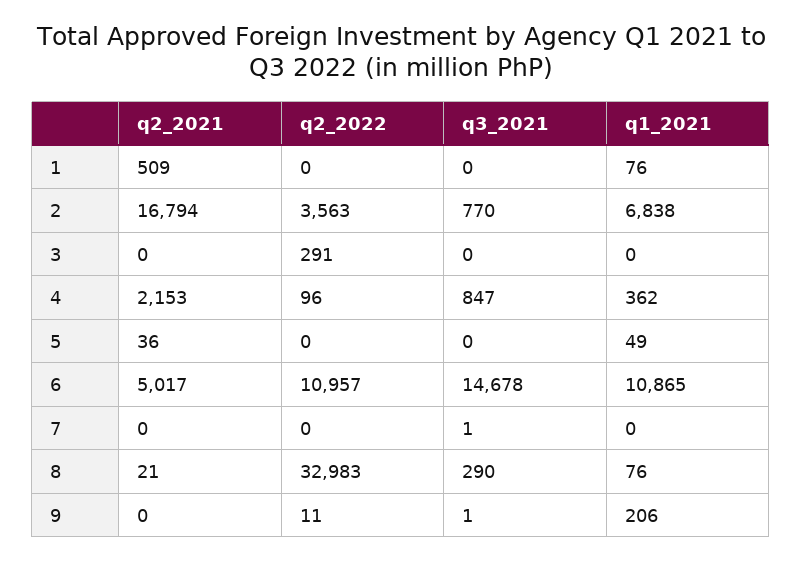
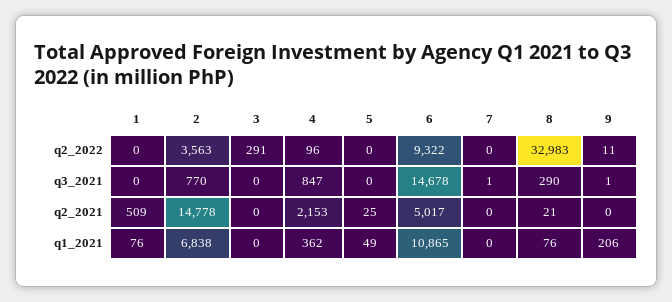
  {
    "q2_2021": {
      "1": 509,
-     "2": 16794,
+     "2": 14778,
      "3": 0,
      "4": 2153,
-     "5": 36,
+     "5": 25,
      "6": 5017,
      "7": 0,
      "8": 21,
      "9": 0
    },
    "q2_2022": {
      "1": 0,
      "2": 3563,
      "3": 291,
      "4": 96,
      "5": 0,
-     "6": 10957,
+     "6": 9322,
      "7": 0,
      "8": 32983,
      "9": 11
    },
    "q3_2021": {
      "1": 0,
      "2": 770,
      "3": 0,
      "4": 847,
      "5": 0,
      "6": 14678,
      "7": 1,
      "8": 290,
      "9": 1
    },
    "q1_2021": {
      "1": 76,
      "2": 6838,
      "3": 0,
      "4": 362,
      "5": 49,
      "6": 10865,
      "7": 0,
      "8": 76,
      "9": 206
    }
  }

